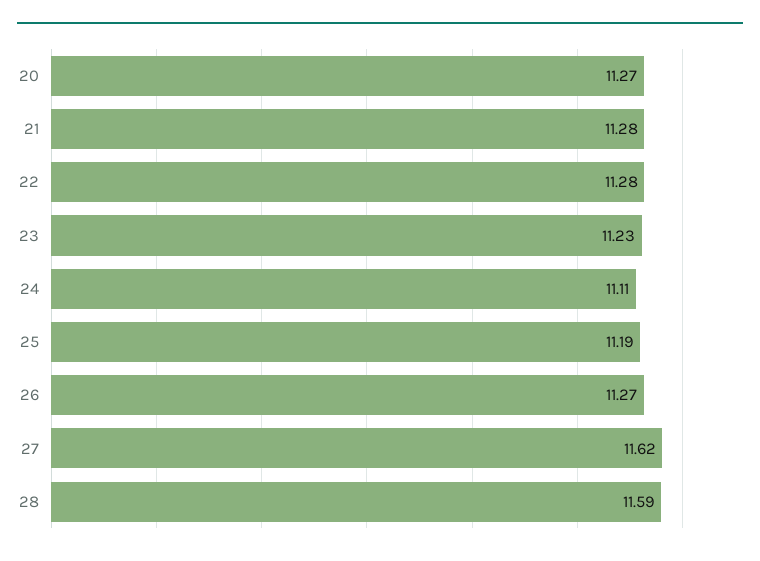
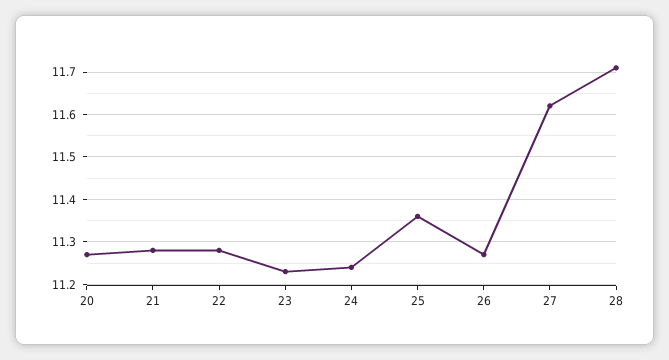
  {
    "20": 11.27,
    "21": 11.28,
    "22": 11.28,
    "23": 11.23,
-   "24": 11.11,
+   "24": 11.25,
-   "25": 11.19,
+   "25": 11.35,
    "26": 11.27,
    "27": 11.62,
-   "28": 11.59
+   "28": 11.7
  }

